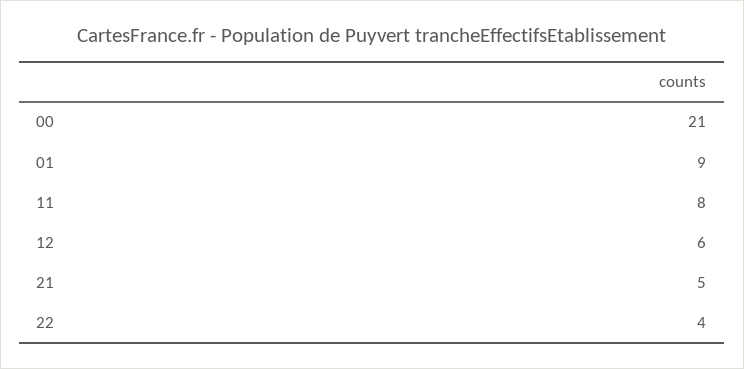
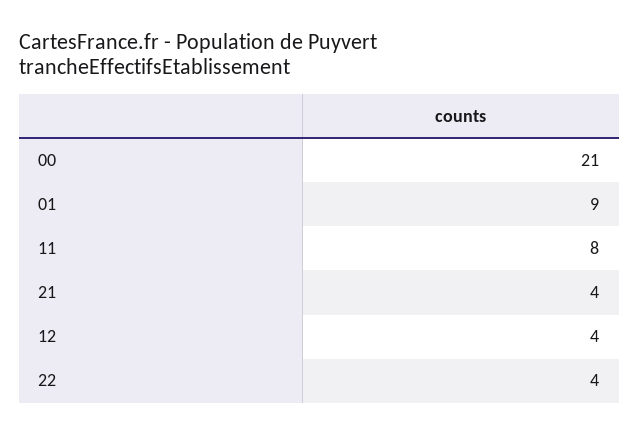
  {
    "00": 21,
    "01": 9,
    "11": 8,
-   "12": 6,
+   "12": 4,
-   "21": 5,
+   "21": 4,
    "22": 4
  }

